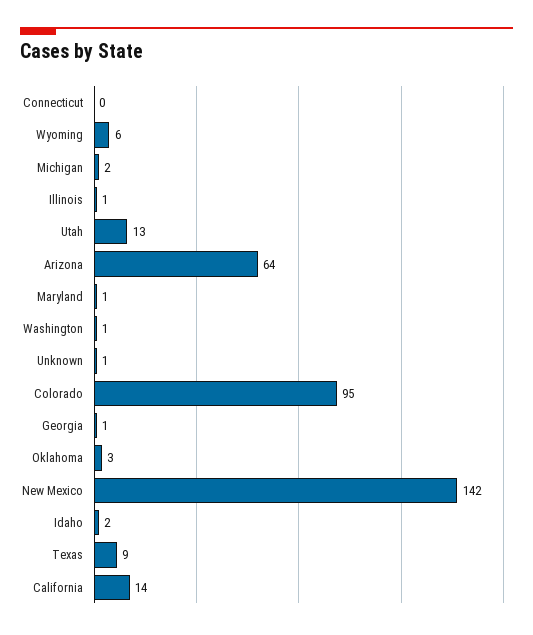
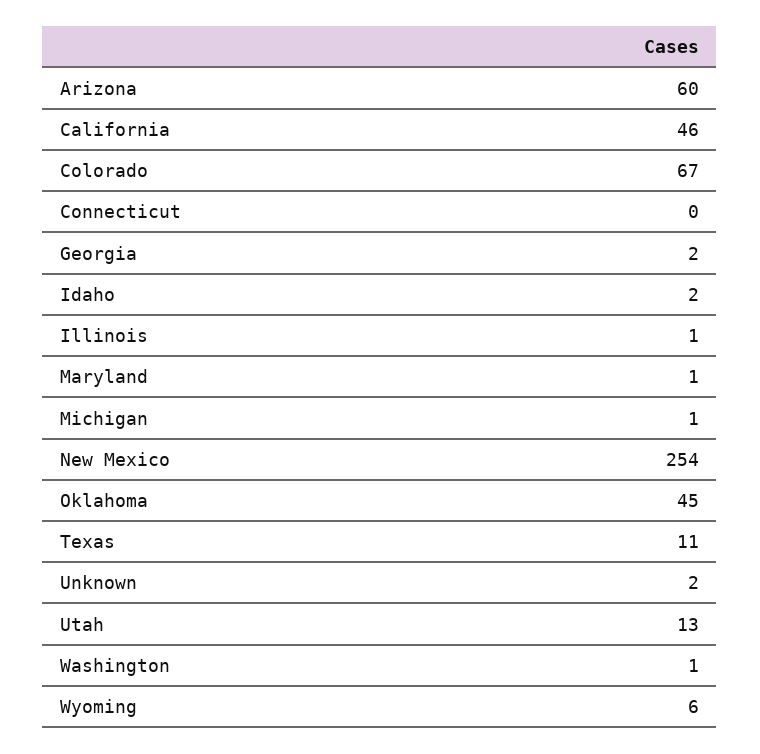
  {
    "Connecticut": 0,
    "Wyoming": 6,
-   "Michigan": 2,
+   "Michigan": 1,
    "Illinois": 1,
    "Utah": 13,
-   "Arizona": 64,
+   "Arizona": 60,
    "Maryland": 1,
    "Washington": 1,
-   "Unknown": 1,
+   "Unknown": 2,
-   "Colorado": 95,
+   "Colorado": 67,
-   "Georgia": 1,
+   "Georgia": 2,
-   "Oklahoma": 3,
+   "Oklahoma": 45,
-   "New Mexico": 142,
+   "New Mexico": 254,
    "Idaho": 2,
-   "Texas": 9,
+   "Texas": 11,
-   "California": 14
+   "California": 46
  }

